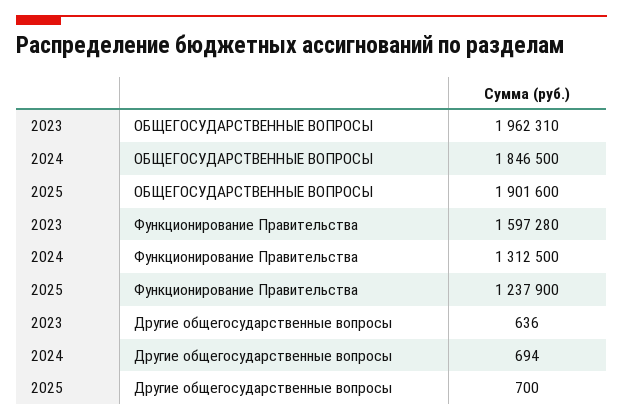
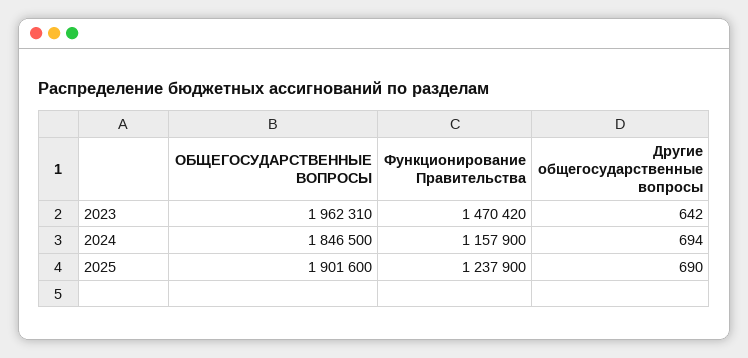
  {
    "2023": {
      "ОБЩЕГОСУДАРСТВЕННЫЕ ВОПРОСЫ": 1962310,
-     "Функционирование Правительства": 1597280,
+     "Функционирование Правительства": 1470420,
-     "Другие общегосударственные вопросы": 636
+     "Другие общегосударственные вопросы": 642
    },
    "2024": {
      "ОБЩЕГОСУДАРСТВЕННЫЕ ВОПРОСЫ": 1846500,
-     "Функционирование Правительства": 1312500,
+     "Функционирование Правительства": 1157900,
      "Другие общегосударственные вопросы": 694
    },
    "2025": {
      "ОБЩЕГОСУДАРСТВЕННЫЕ ВОПРОСЫ": 1901600,
      "Функционирование Правительства": 1237900,
-     "Другие общегосударственные вопросы": 700
+     "Другие общегосударственные вопросы": 690
    }
  }

